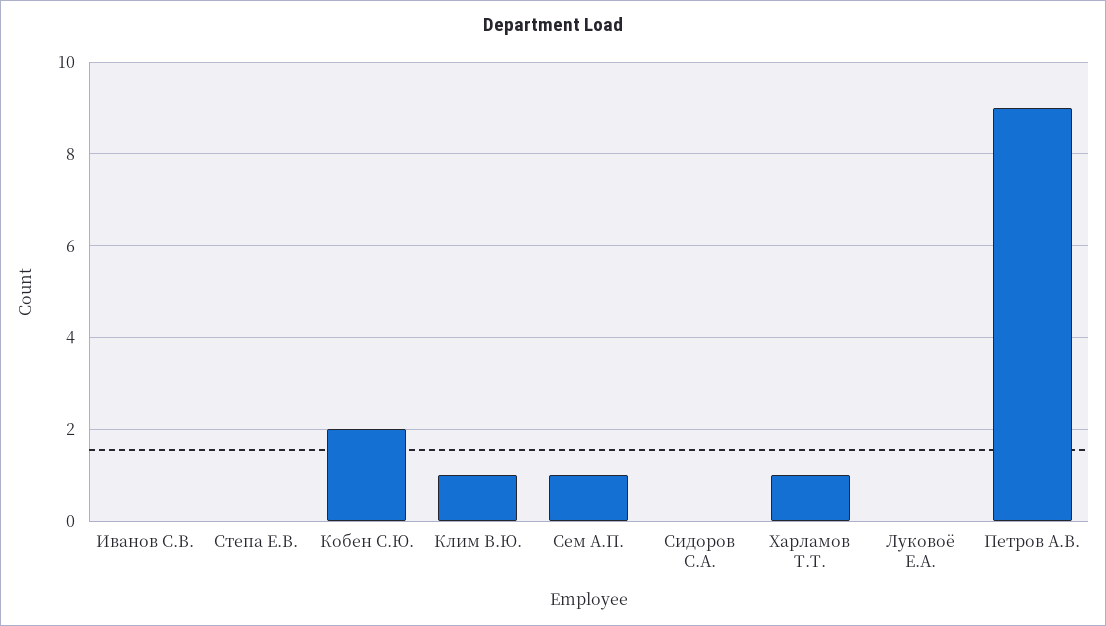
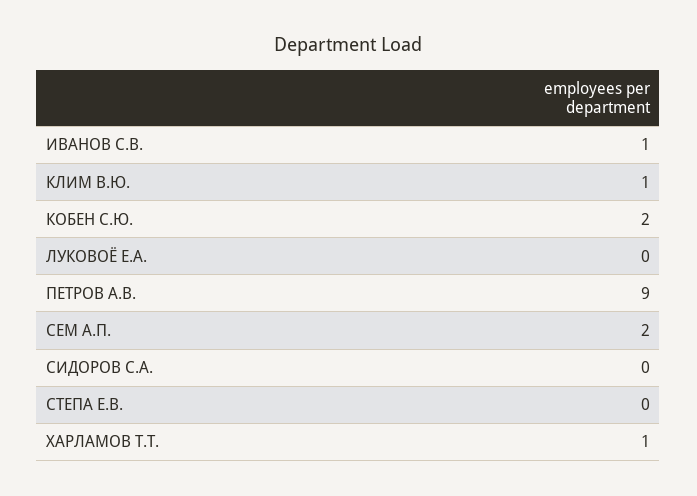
  {
-   "Иванов С.В.": 0,
+   "Иванов С.В.": 1,
    "Степа Е.В.": 0,
    "Кобен С.Ю.": 2,
    "Клим В.Ю.": 1,
-   "Сем А.П.": 1,
+   "Сем А.П.": 2,
    "Сидоров С.А.": 0,
    "Харламов Т.Т.": 1,
    "Луковоё Е.А.": 0,
    "Петров А.В.": 9
  }

